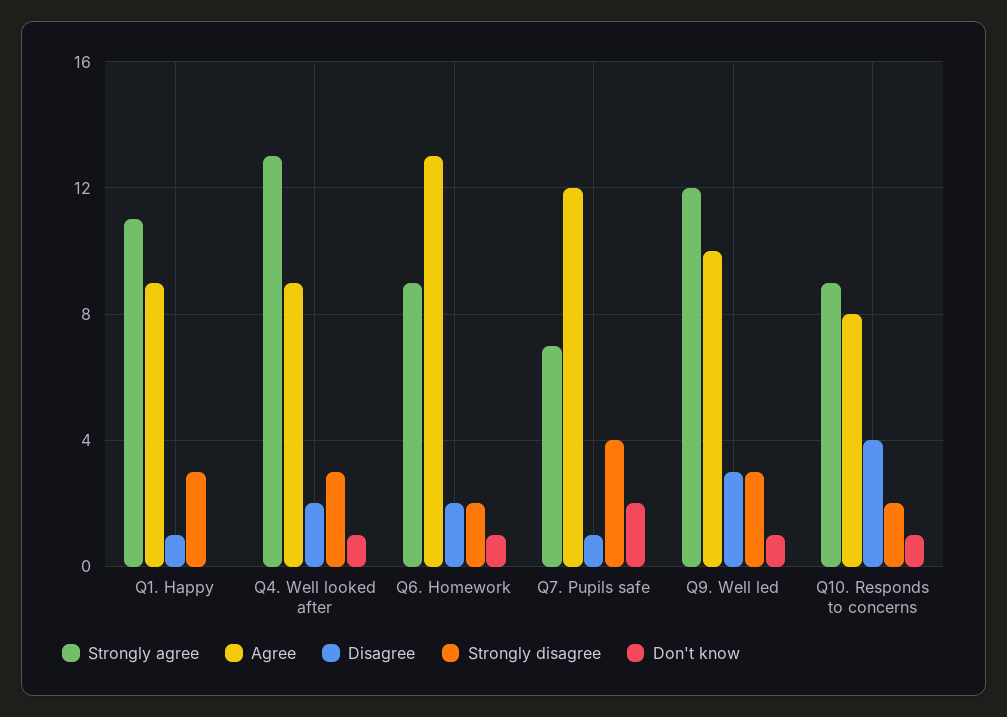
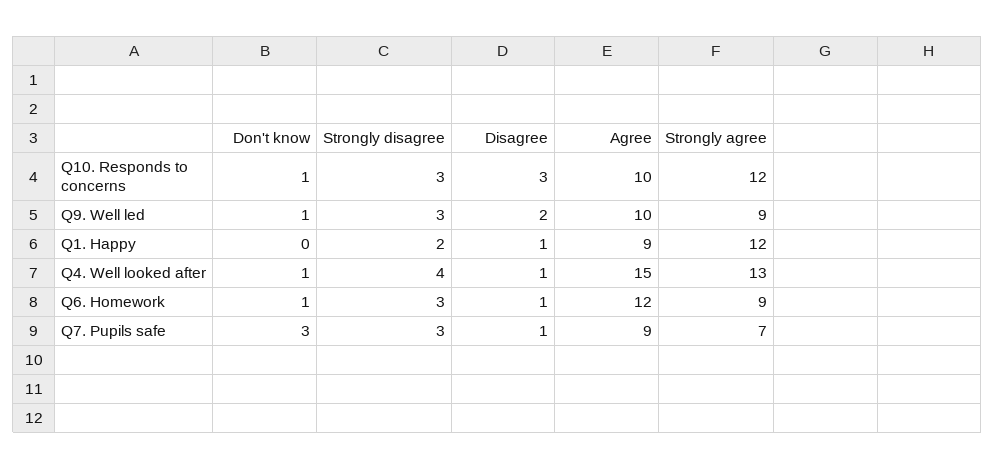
  {
    "Strongly agree": {
-     "Q1. Happy": 11,
+     "Q1. Happy": 12,
      "Q4. Well looked after": 13,
      "Q6. Homework": 9,
      "Q7. Pupils safe": 7,
-     "Q9. Well led": 12,
+     "Q9. Well led": 9,
-     "Q10. Responds to concerns": 9
+     "Q10. Responds to concerns": 12
    },
    "Agree": {
      "Q1. Happy": 9,
-     "Q4. Well looked after": 9,
+     "Q4. Well looked after": 15,
-     "Q6. Homework": 13,
+     "Q6. Homework": 12,
-     "Q7. Pupils safe": 12,
+     "Q7. Pupils safe": 9,
      "Q9. Well led": 10,
-     "Q10. Responds to concerns": 8
+     "Q10. Responds to concerns": 10
    },
    "Disagree": {
      "Q1. Happy": 1,
-     "Q4. Well looked after": 2,
+     "Q4. Well looked after": 1,
-     "Q6. Homework": 2,
+     "Q6. Homework": 1,
      "Q7. Pupils safe": 1,
-     "Q9. Well led": 3,
+     "Q9. Well led": 2,
-     "Q10. Responds to concerns": 4
+     "Q10. Responds to concerns": 3
    },
    "Strongly disagree": {
-     "Q1. Happy": 3,
+     "Q1. Happy": 2,
-     "Q4. Well looked after": 3,
+     "Q4. Well looked after": 4,
-     "Q6. Homework": 2,
+     "Q6. Homework": 3,
-     "Q7. Pupils safe": 4,
+     "Q7. Pupils safe": 3,
      "Q9. Well led": 3,
-     "Q10. Responds to concerns": 2
+     "Q10. Responds to concerns": 3
    },
    "Don't know": {
      "Q1. Happy": 0,
      "Q4. Well looked after": 1,
      "Q6. Homework": 1,
-     "Q7. Pupils safe": 2,
+     "Q7. Pupils safe": 3,
      "Q9. Well led": 1,
      "Q10. Responds to concerns": 1
    }
  }

